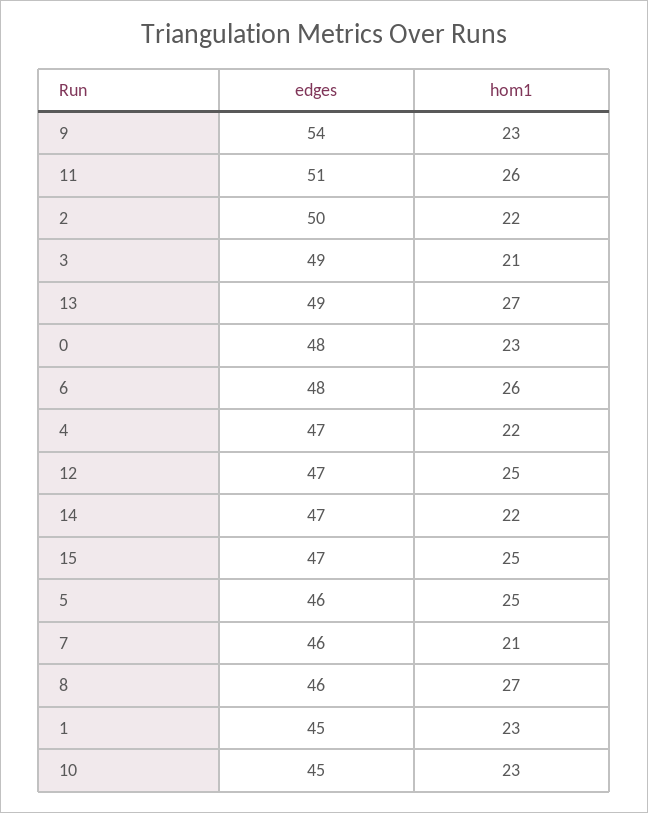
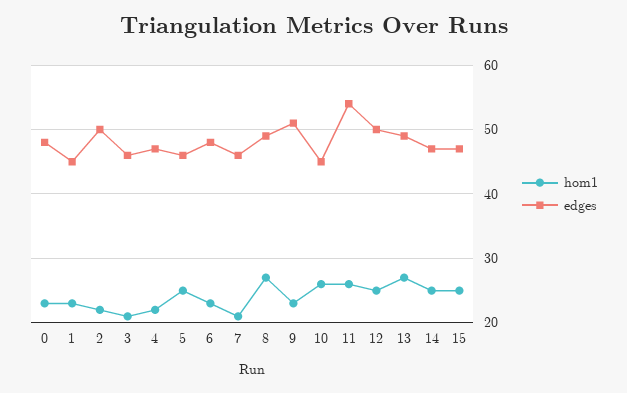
  {
    "edges": {
-     "9": 54,
+     "9": 51,
-     "11": 51,
+     "11": 54,
      "2": 50,
-     "3": 49,
+     "3": 46,
      "13": 49,
      "0": 48,
      "6": 48,
      "4": 47,
-     "12": 47,
+     "12": 50,
      "14": 47,
      "15": 47,
      "5": 46,
      "7": 46,
-     "8": 46,
+     "8": 49,
      "1": 45,
      "10": 45
    },
    "hom1": {
      "9": 23,
      "11": 26,
      "2": 22,
      "3": 21,
      "13": 27,
      "0": 23,
-     "6": 26,
+     "6": 23,
      "4": 22,
      "12": 25,
-     "14": 22,
+     "14": 25,
      "15": 25,
      "5": 25,
      "7": 21,
      "8": 27,
      "1": 23,
-     "10": 23
+     "10": 26
    }
  }

